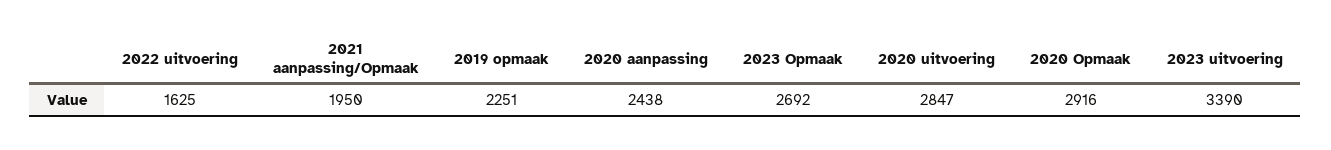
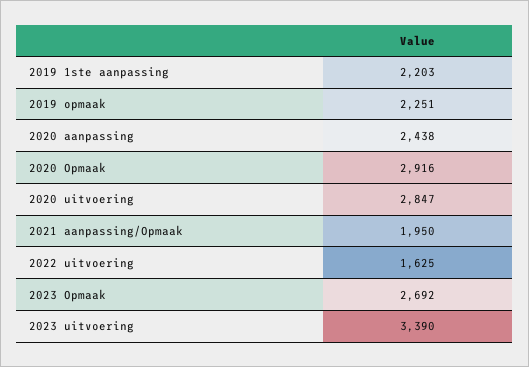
  {
    "2022 uitvoering": 1625,
    "2021 aanpassing/Opmaak": 1950,
    "2019 opmaak": 2251,
    "2020 aanpassing": 2438,
    "2023 Opmaak": 2692,
    "2020 uitvoering": 2847,
    "2020 Opmaak": 2916,
-   "2023 uitvoering": 3390
+   "2023 uitvoering": 3390,
+   "2019 1ste aanpassing": 2203
  }

